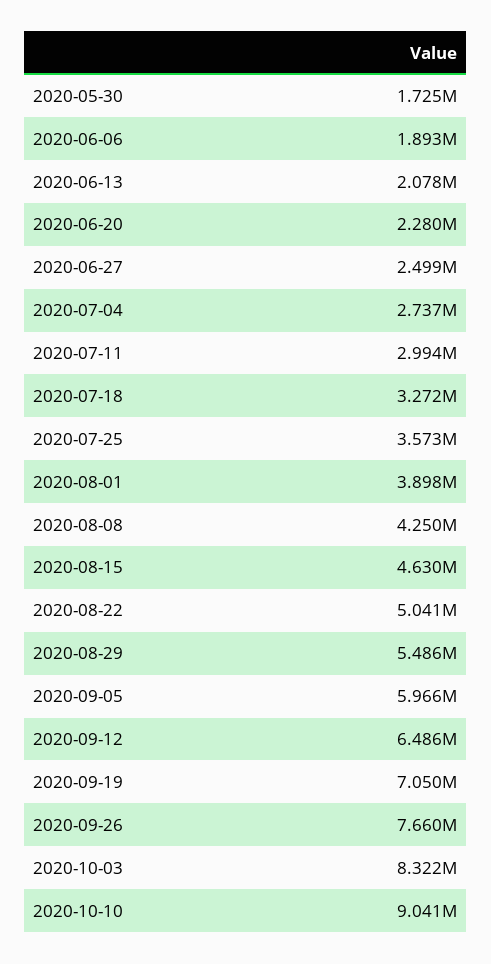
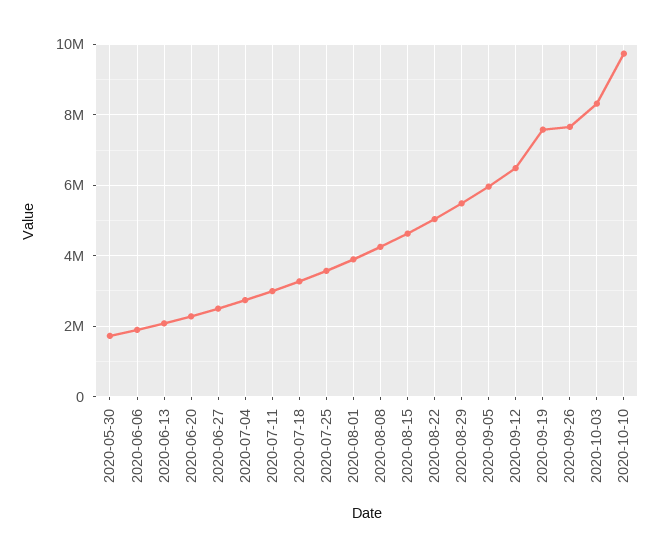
  {
    "2020-05-30": 1725000,
    "2020-06-06": 1893000,
    "2020-06-13": 2078000,
    "2020-06-20": 2280000,
    "2020-06-27": 2499000,
    "2020-07-04": 2737000,
    "2020-07-11": 2994000,
    "2020-07-18": 3272000,
    "2020-07-25": 3573000,
    "2020-08-01": 3898000,
    "2020-08-08": 4250000,
    "2020-08-15": 4630000,
    "2020-08-22": 5041000,
    "2020-08-29": 5486000,
    "2020-09-05": 5966000,
    "2020-09-12": 6486000,
-   "2020-09-19": 7050000,
+   "2020-09-19": 7600000,
    "2020-09-26": 7660000,
    "2020-10-03": 8322000,
-   "2020-10-10": 9041000
+   "2020-10-10": 9800000
  }

